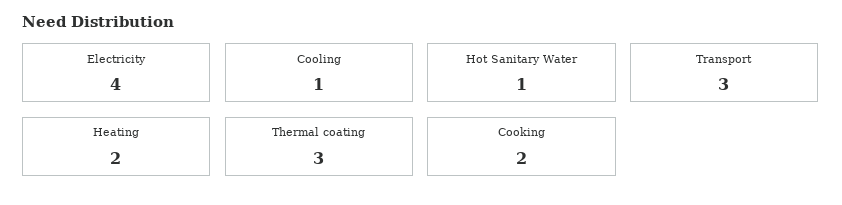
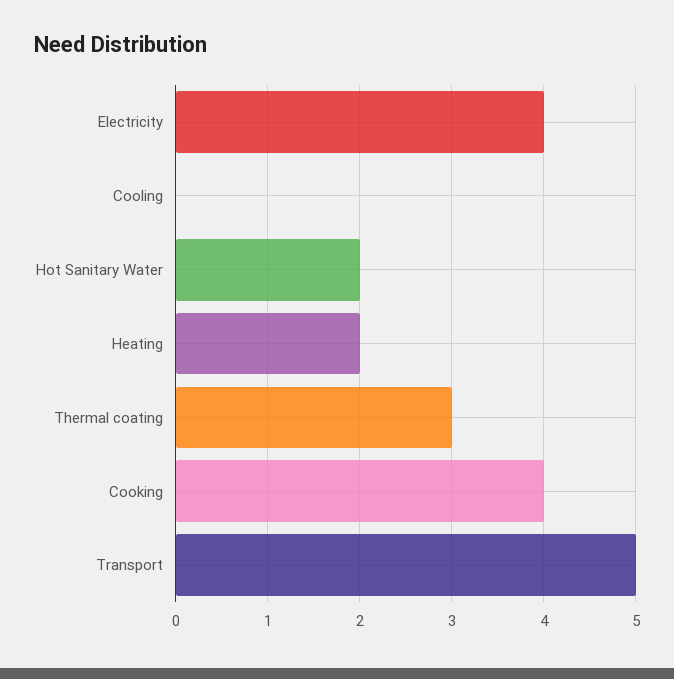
  {
    "Electricity": 4,
-   "Cooling": 1,
+   "Cooling": 0,
-   "Hot Sanitary Water": 1,
+   "Hot Sanitary Water": 2,
-   "Transport": 3,
+   "Transport": 5,
    "Heating": 2,
    "Thermal coating": 3,
-   "Cooking": 2
+   "Cooking": 4
  }

